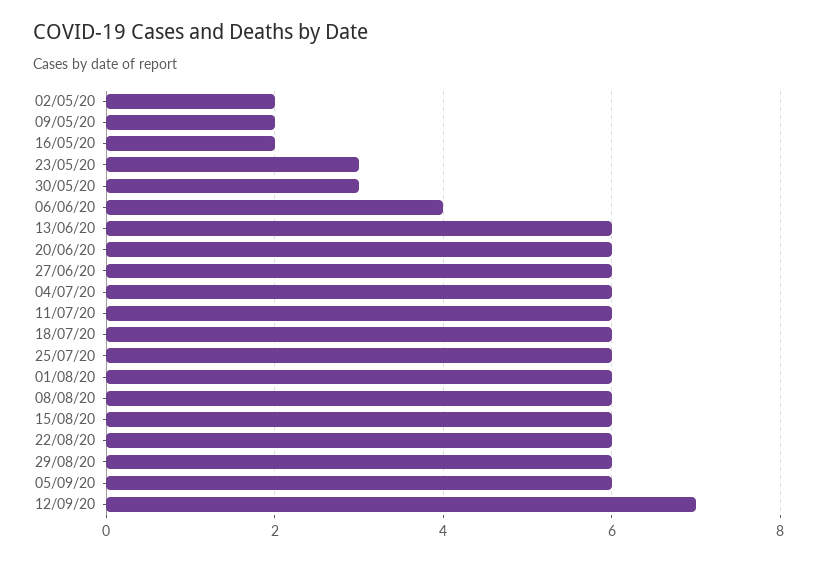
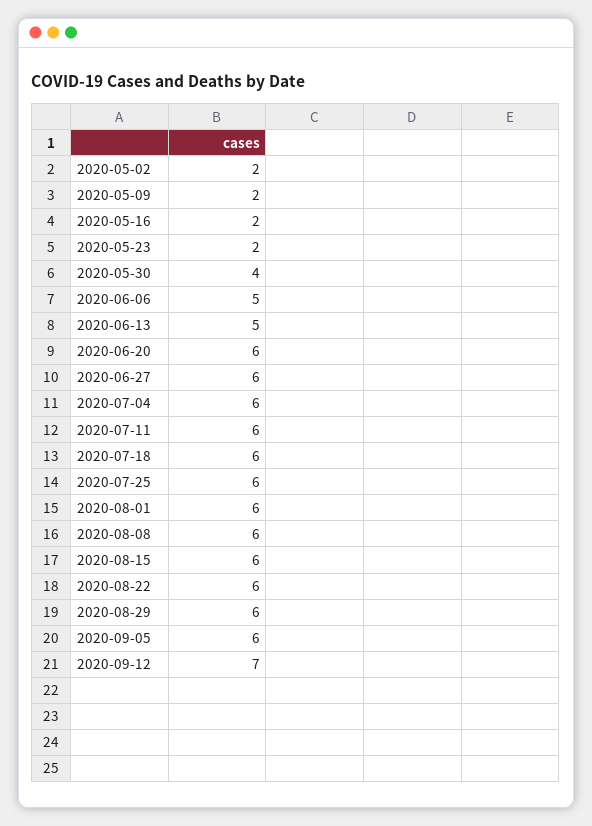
  {
    "02/05/20": 2,
    "09/05/20": 2,
    "16/05/20": 2,
-   "23/05/20": 3,
+   "23/05/20": 2,
-   "30/05/20": 3,
+   "30/05/20": 4,
-   "06/06/20": 4,
+   "06/06/20": 5,
-   "13/06/20": 6,
+   "13/06/20": 5,
    "20/06/20": 6,
    "27/06/20": 6,
    "04/07/20": 6,
    "11/07/20": 6,
    "18/07/20": 6,
    "25/07/20": 6,
    "01/08/20": 6,
    "08/08/20": 6,
    "15/08/20": 6,
    "22/08/20": 6,
    "29/08/20": 6,
    "05/09/20": 6,
    "12/09/20": 7
  }

